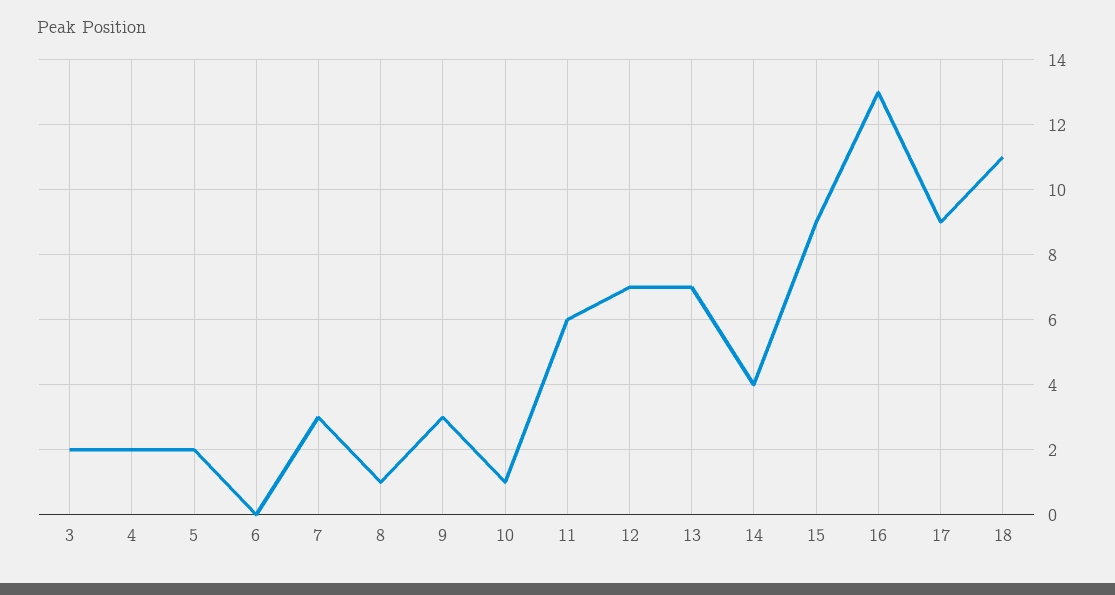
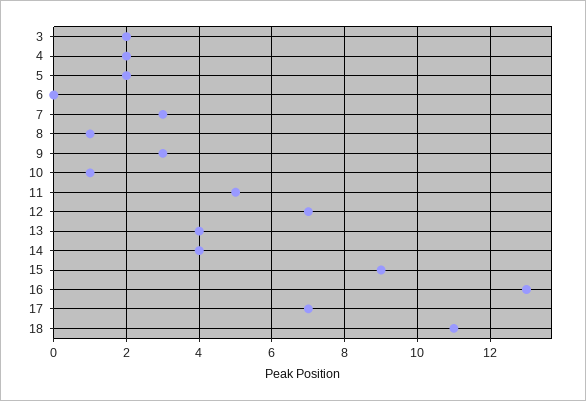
  {
    "3": 2,
    "4": 2,
    "5": 2,
    "6": 0,
    "7": 3,
    "8": 1,
    "9": 3,
    "10": 1,
-   "11": 6,
+   "11": 5,
    "12": 7,
-   "13": 7,
+   "13": 4,
    "14": 4,
    "15": 9,
    "16": 13,
-   "17": 9,
+   "17": 7,
    "18": 11
  }

